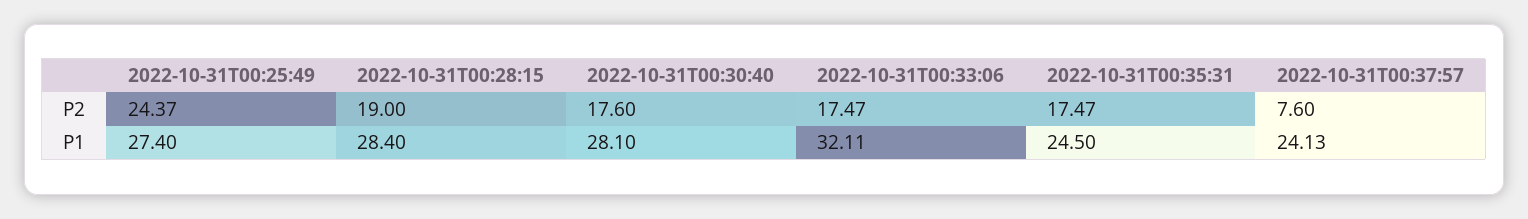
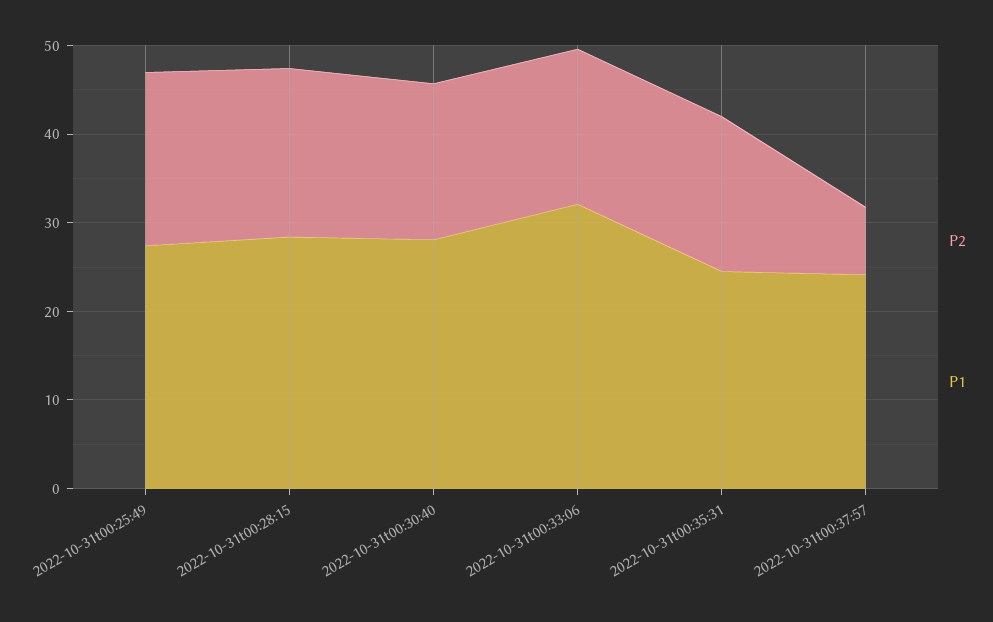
  {
    "P2": {
-     "2022-10-31T00:25:49": 24.37,
+     "2022-10-31T00:25:49": 20,
      "2022-10-31T00:28:15": 19,
      "2022-10-31T00:30:40": 17.6,
      "2022-10-31T00:33:06": 17.47,
      "2022-10-31T00:35:31": 17.47,
      "2022-10-31T00:37:57": 7.6
    },
    "P1": {
      "2022-10-31T00:25:49": 27.4,
      "2022-10-31T00:28:15": 28.4,
      "2022-10-31T00:30:40": 28.1,
      "2022-10-31T00:33:06": 32.11,
      "2022-10-31T00:35:31": 24.5,
      "2022-10-31T00:37:57": 24.13
    }
  }

